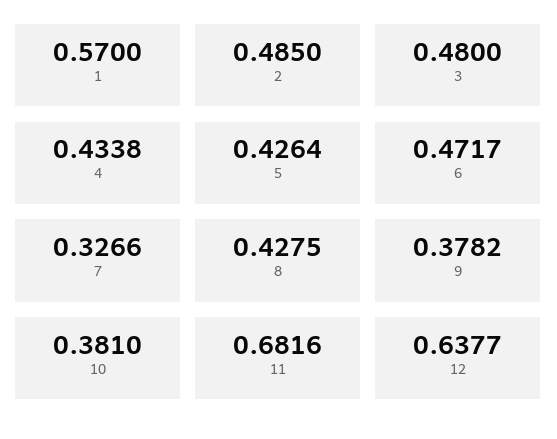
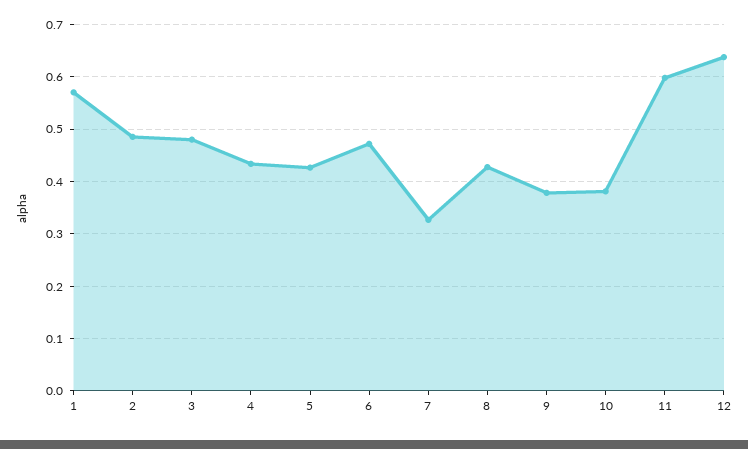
  {
    "1": 0.57,
    "2": 0.485,
    "3": 0.48,
    "4": 0.4338,
    "5": 0.4264,
    "6": 0.4717,
    "7": 0.3266,
    "8": 0.4275,
    "9": 0.3782,
    "10": 0.381,
-   "11": 0.6816,
+   "11": 0.6,
    "12": 0.6377
  }

